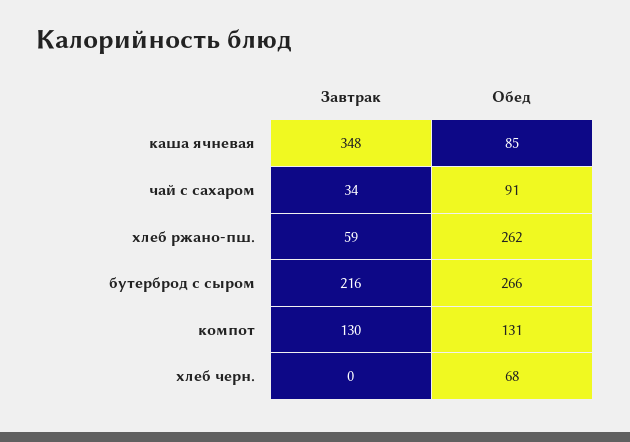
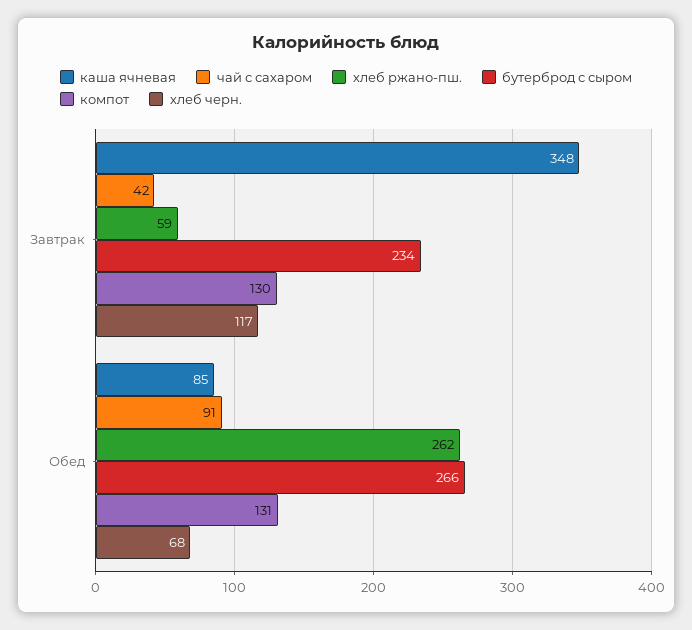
  {
    "каша ячневая": {
      "Завтрак": 348,
      "Обед": 85
    },
    "чай с сахаром": {
-     "Завтрак": 34,
+     "Завтрак": 42,
      "Обед": 91
    },
    "хлеб ржано-пш.": {
      "Завтрак": 59,
      "Обед": 262
    },
    "бутерброд с сыром": {
-     "Завтрак": 216,
+     "Завтрак": 234,
      "Обед": 266
    },
    "компот": {
      "Завтрак": 130,
      "Обед": 131
    },
    "хлеб черн.": {
-     "Завтрак": 0,
+     "Завтрак": 117,
      "Обед": 68
    }
  }

